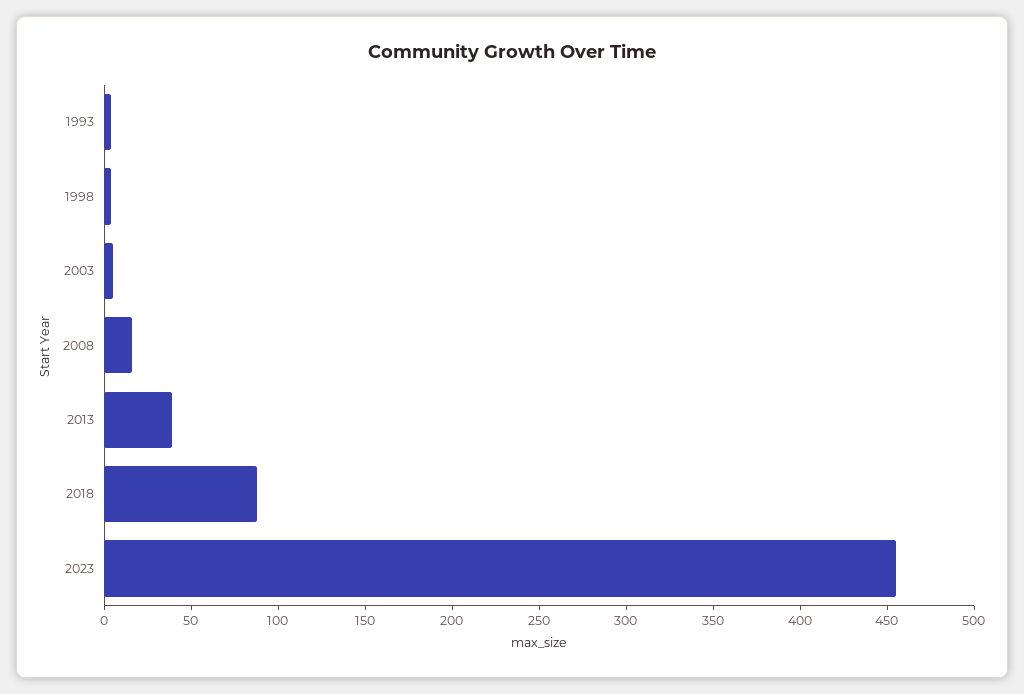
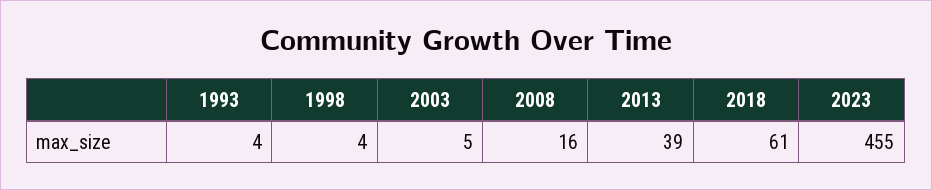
  {
    "1993": 4,
    "1998": 4,
    "2003": 5,
    "2008": 16,
    "2013": 39,
-   "2018": 90,
+   "2018": 61,
    "2023": 455
  }

